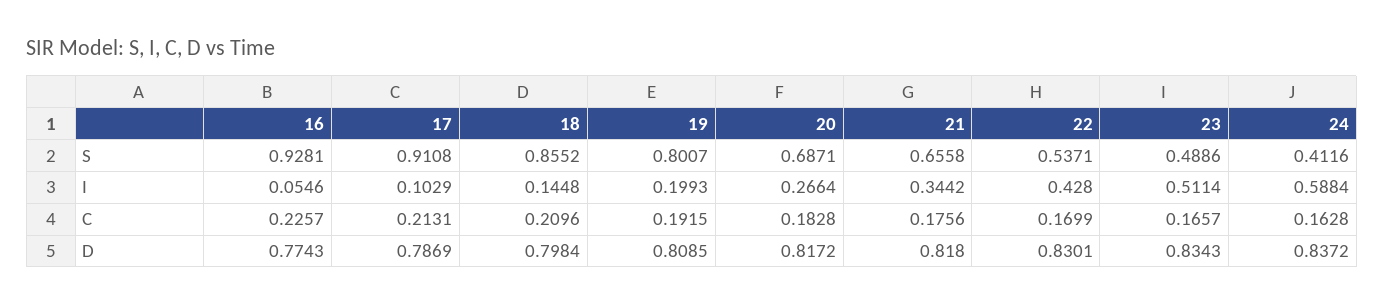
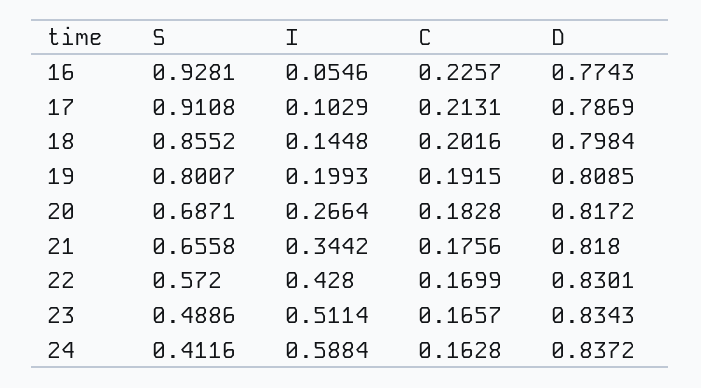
  {
    "16": {
      "S": 0.9281,
      "I": 0.0546,
      "C": 0.2257,
      "D": 0.7743
    },
    "17": {
      "S": 0.9108,
      "I": 0.1029,
      "C": 0.2131,
      "D": 0.7869
    },
    "18": {
      "S": 0.8552,
      "I": 0.1448,
-     "C": 0.2096,
+     "C": 0.2016,
      "D": 0.7984
    },
    "19": {
      "S": 0.8007,
      "I": 0.1993,
      "C": 0.1915,
      "D": 0.8085
    },
    "20": {
      "S": 0.6871,
      "I": 0.2664,
      "C": 0.1828,
      "D": 0.8172
    },
    "21": {
      "S": 0.6558,
      "I": 0.3442,
      "C": 0.1756,
      "D": 0.818
    },
    "22": {
-     "S": 0.5371,
+     "S": 0.572,
      "I": 0.428,
      "C": 0.1699,
      "D": 0.8301
    },
    "23": {
      "S": 0.4886,
      "I": 0.5114,
      "C": 0.1657,
      "D": 0.8343
    },
    "24": {
      "S": 0.4116,
      "I": 0.5884,
      "C": 0.1628,
      "D": 0.8372
    }
  }

